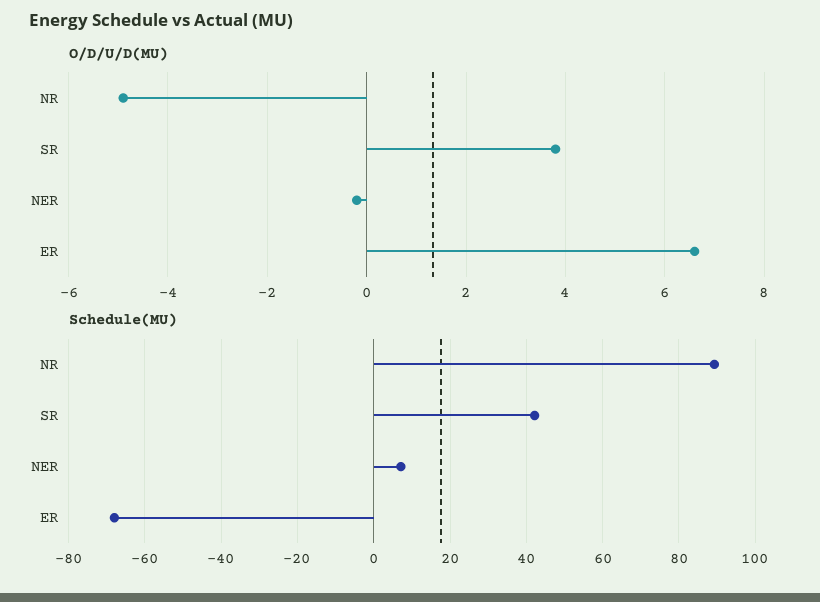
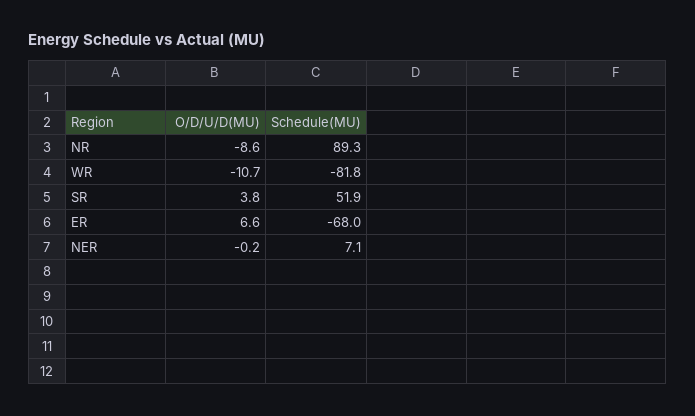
  {
    "O/D/U/D(MU)": {
-     "NR": -5,
+     "NR": -8.6,
      "SR": 3.8,
      "NER": -0.2,
-     "ER": 6.6
+     "ER": 6.6,
+     "WR": -10.7
    },
    "Schedule(MU)": {
      "NR": 89.3,
-     "SR": 42,
+     "SR": 51.9,
      "NER": 7.1,
-     "ER": -68
+     "ER": -68,
+     "WR": -81.8
    }
  }

